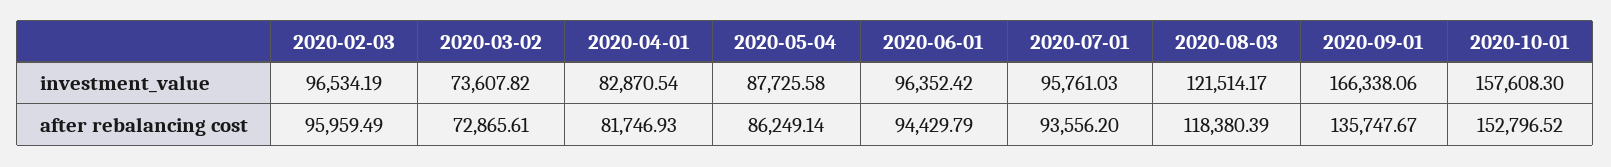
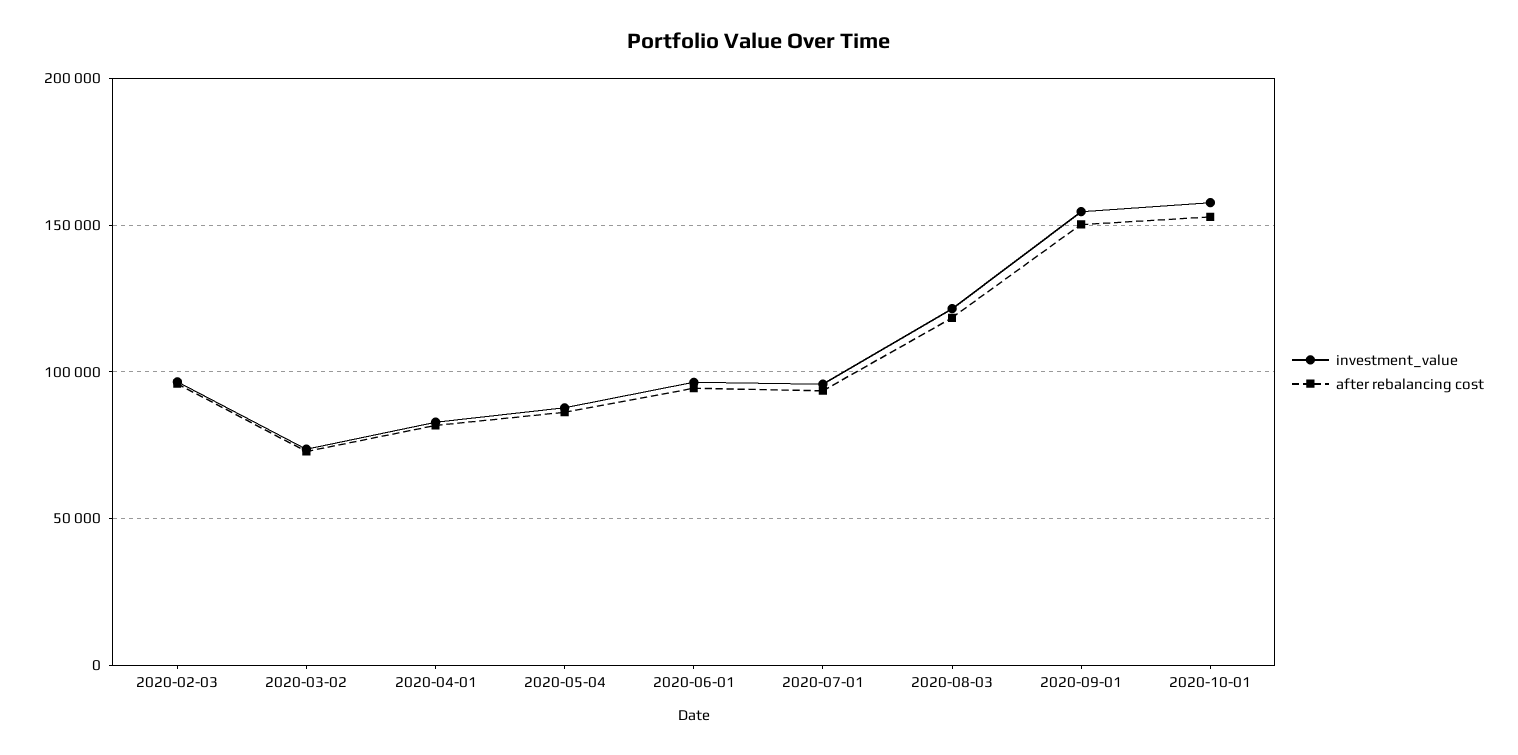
  {
    "investment_value": {
      "2020-02-03": 96534.19,
      "2020-03-02": 73607.82,
      "2020-04-01": 82870.54,
      "2020-05-04": 87725.58,
      "2020-06-01": 96352.42,
      "2020-07-01": 95761.03,
      "2020-08-03": 121514.17,
-     "2020-09-01": 166338.06,
+     "2020-09-01": 155000,
      "2020-10-01": 157608.3
    },
    "after rebalancing cost": {
      "2020-02-03": 95959.49,
      "2020-03-02": 72865.61,
      "2020-04-01": 81746.93,
      "2020-05-04": 86249.14,
      "2020-06-01": 94429.79,
      "2020-07-01": 93556.2,
      "2020-08-03": 118380.39,
-     "2020-09-01": 135747.67,
+     "2020-09-01": 150000,
      "2020-10-01": 152796.52
    }
  }

